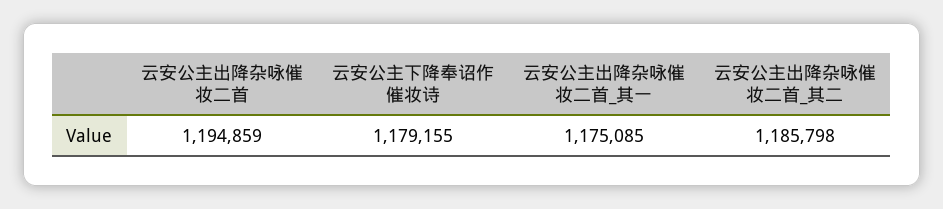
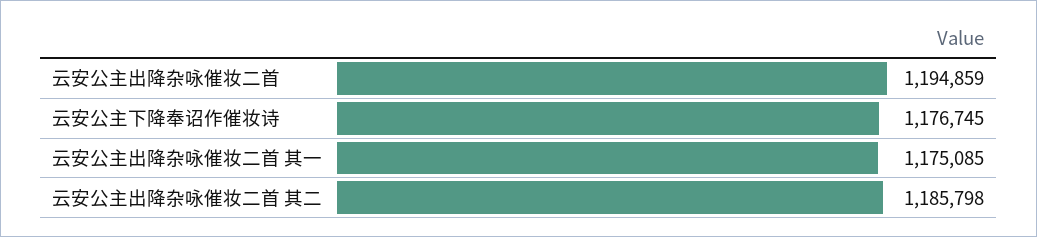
  {
    "云安公主出降杂咏催妆二首": 1194859,
-   "云安公主下降奉诏作催妆诗": 1179155,
+   "云安公主下降奉诏作催妆诗": 1176745,
    "云安公主出降杂咏催妆二首_其一": 1175085,
    "云安公主出降杂咏催妆二首_其二": 1185798
  }

